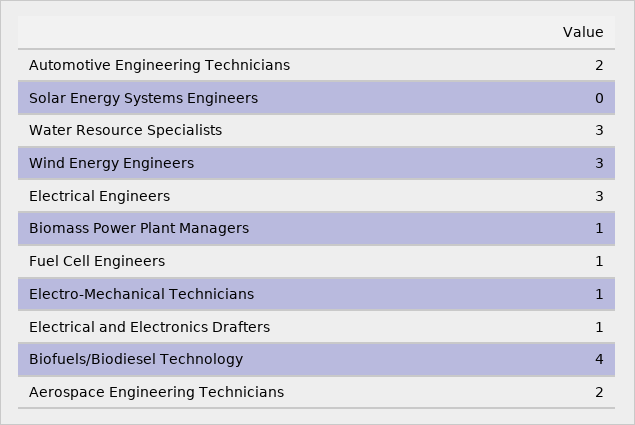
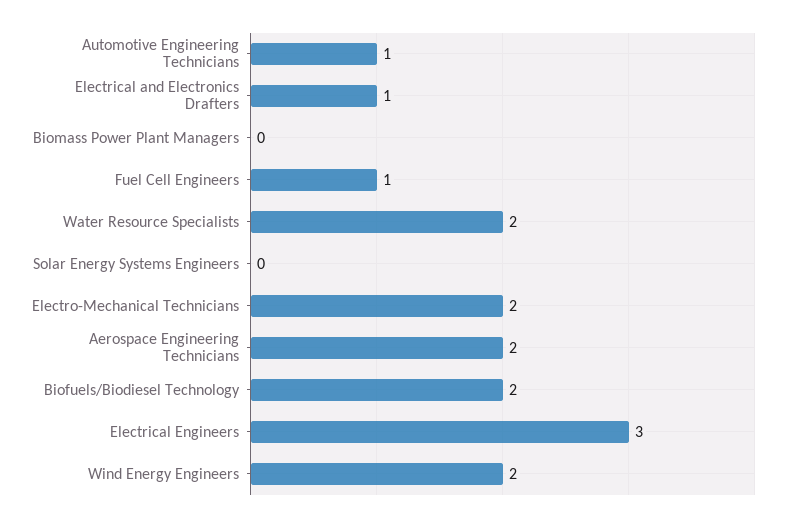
  {
-   "Automotive Engineering Technicians": 2,
+   "Automotive Engineering Technicians": 1,
    "Solar Energy Systems Engineers": 0,
-   "Water Resource Specialists": 3,
+   "Water Resource Specialists": 2,
-   "Wind Energy Engineers": 3,
+   "Wind Energy Engineers": 2,
    "Electrical Engineers": 3,
-   "Biomass Power Plant Managers": 1,
+   "Biomass Power Plant Managers": 0,
    "Fuel Cell Engineers": 1,
-   "Electro-Mechanical Technicians": 1,
+   "Electro-Mechanical Technicians": 2,
    "Electrical and Electronics Drafters": 1,
-   "Biofuels/Biodiesel Technology": 4,
+   "Biofuels/Biodiesel Technology": 2,
    "Aerospace Engineering Technicians": 2
  }

